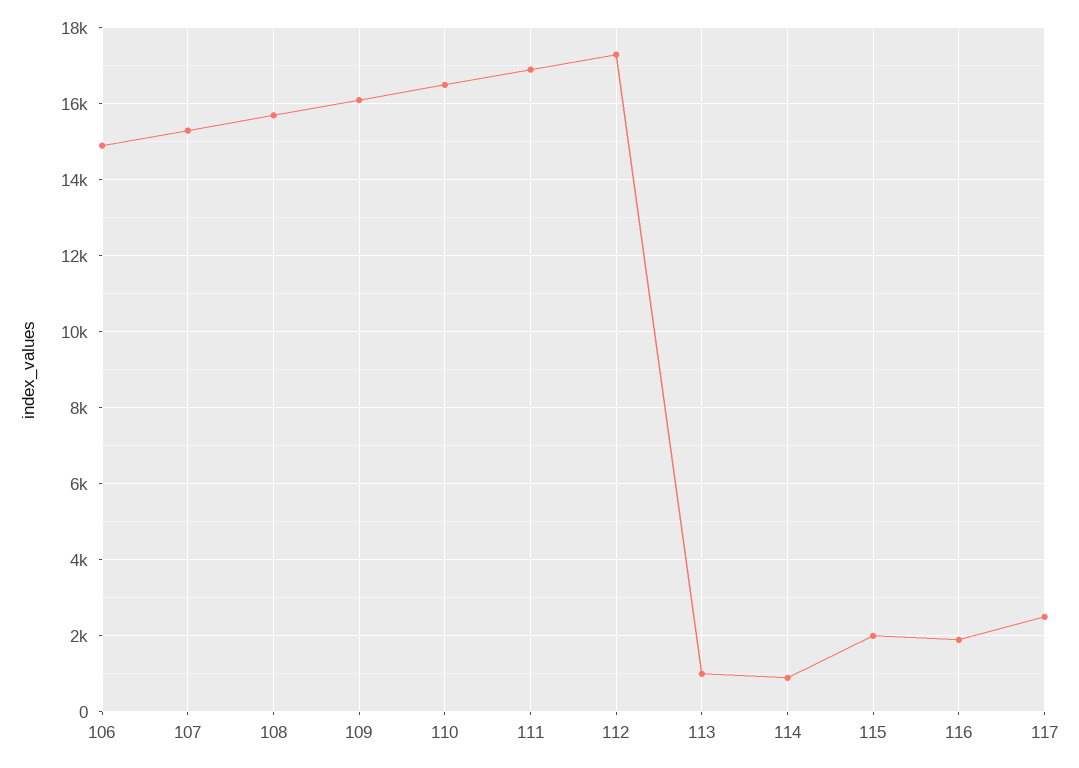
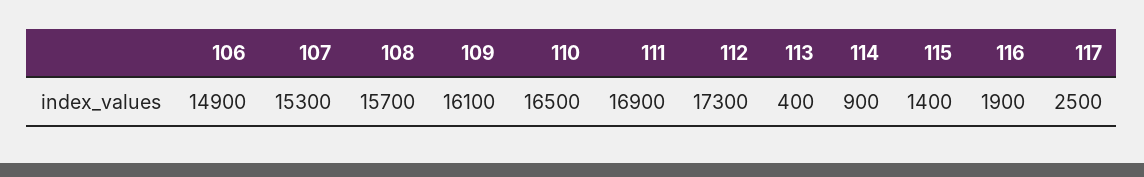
  {
    "106": 14900,
    "107": 15300,
    "108": 15700,
    "109": 16100,
    "110": 16500,
    "111": 16900,
    "112": 17300,
-   "113": 1000,
+   "113": 400,
    "114": 900,
-   "115": 2000,
+   "115": 1400,
    "116": 1900,
    "117": 2500
  }

